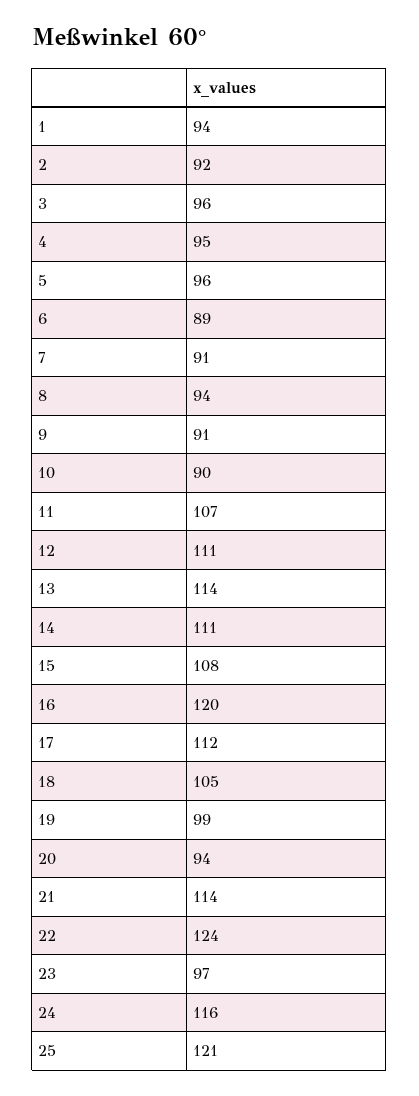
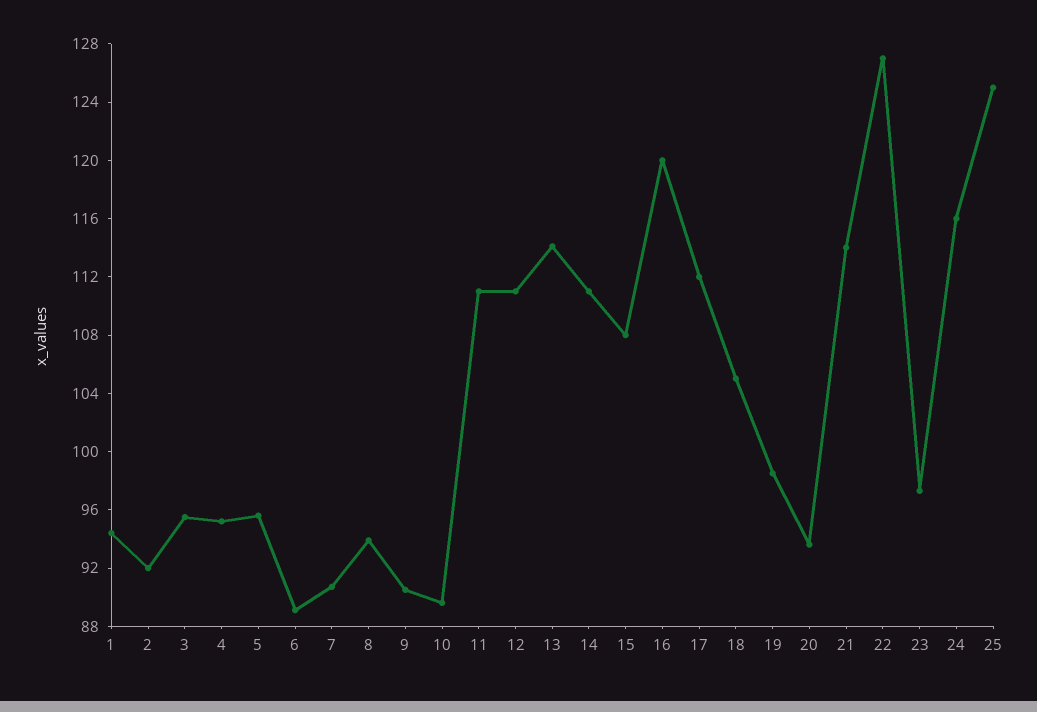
  {
    "1": 94,
    "2": 92,
    "3": 96,
    "4": 95,
    "5": 96,
    "6": 89,
    "7": 91,
    "8": 94,
    "9": 91,
    "10": 90,
-   "11": 107,
+   "11": 111,
    "12": 111,
    "13": 114,
    "14": 111,
    "15": 108,
    "16": 120,
    "17": 112,
    "18": 105,
    "19": 99,
    "20": 94,
    "21": 114,
-   "22": 124,
+   "22": 127,
    "23": 97,
    "24": 116,
-   "25": 121
+   "25": 125
  }

